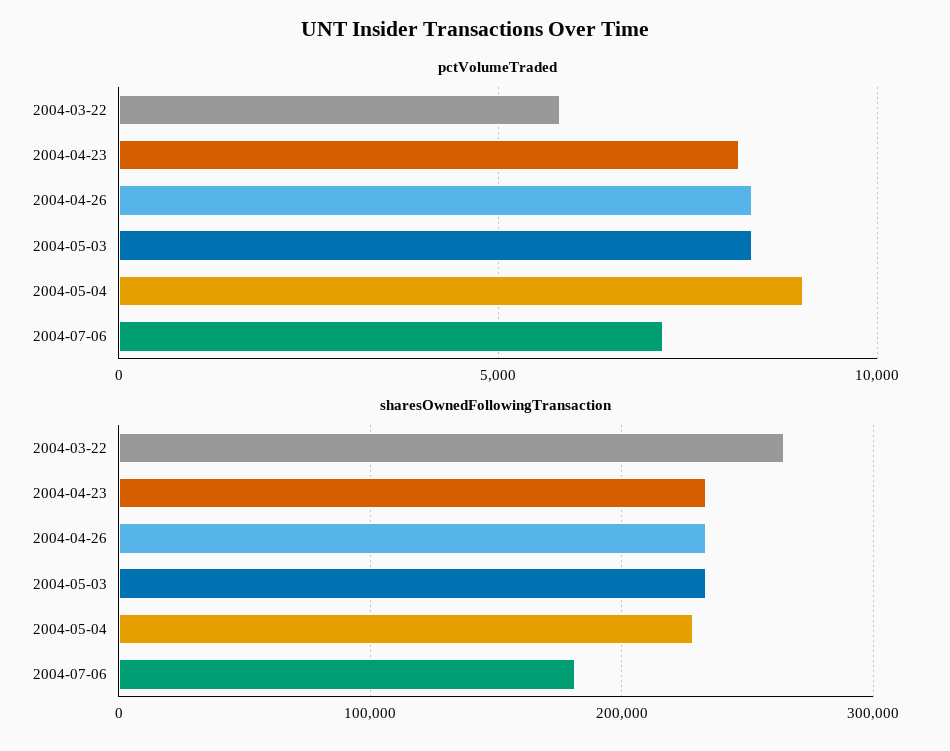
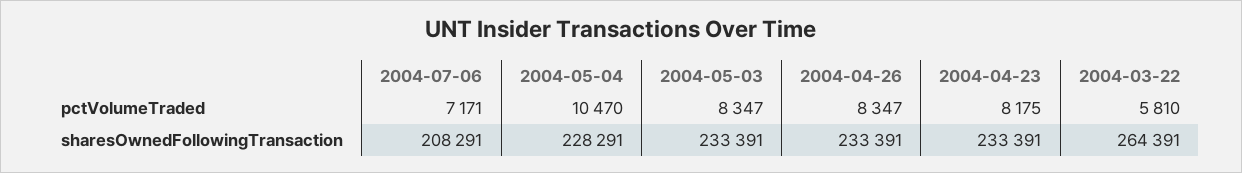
  {
    "pctVolumeTraded": {
      "2004-03-22": 5810,
      "2004-04-23": 8175,
      "2004-04-26": 8347,
      "2004-05-03": 8347,
-     "2004-05-04": 9000,
+     "2004-05-04": 10470,
      "2004-07-06": 7171
    },
    "sharesOwnedFollowingTransaction": {
      "2004-03-22": 264391,
      "2004-04-23": 233391,
      "2004-04-26": 233391,
      "2004-05-03": 233391,
      "2004-05-04": 228291,
-     "2004-07-06": 180000
+     "2004-07-06": 208291
    }
  }

